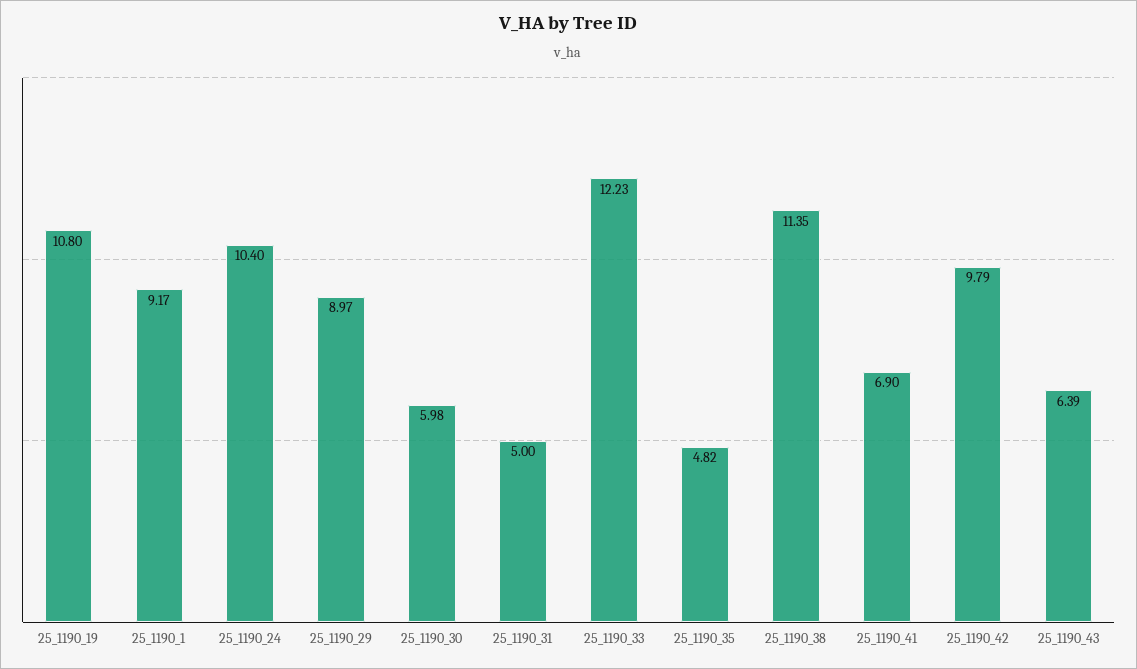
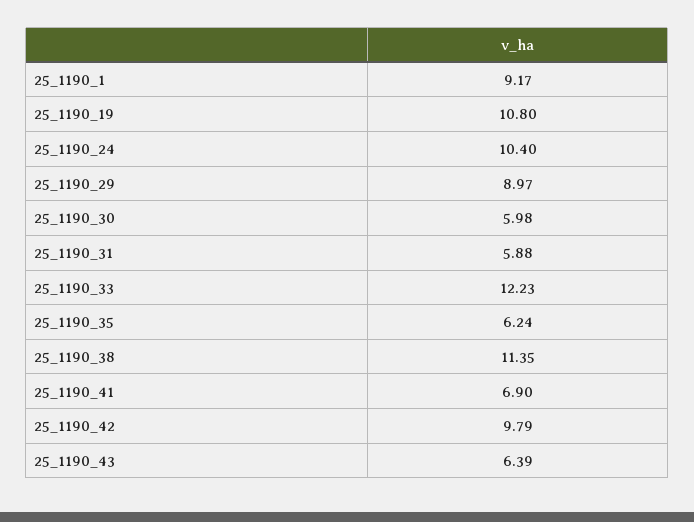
  {
    "25_1190_19": 10.8,
    "25_1190_1": 9.17,
    "25_1190_24": 10.4,
    "25_1190_29": 8.97,
    "25_1190_30": 5.98,
-   "25_1190_31": 5,
+   "25_1190_31": 5.88,
    "25_1190_33": 12.23,
-   "25_1190_35": 4.82,
+   "25_1190_35": 6.24,
    "25_1190_38": 11.35,
    "25_1190_41": 6.9,
    "25_1190_42": 9.79,
    "25_1190_43": 6.39
  }

